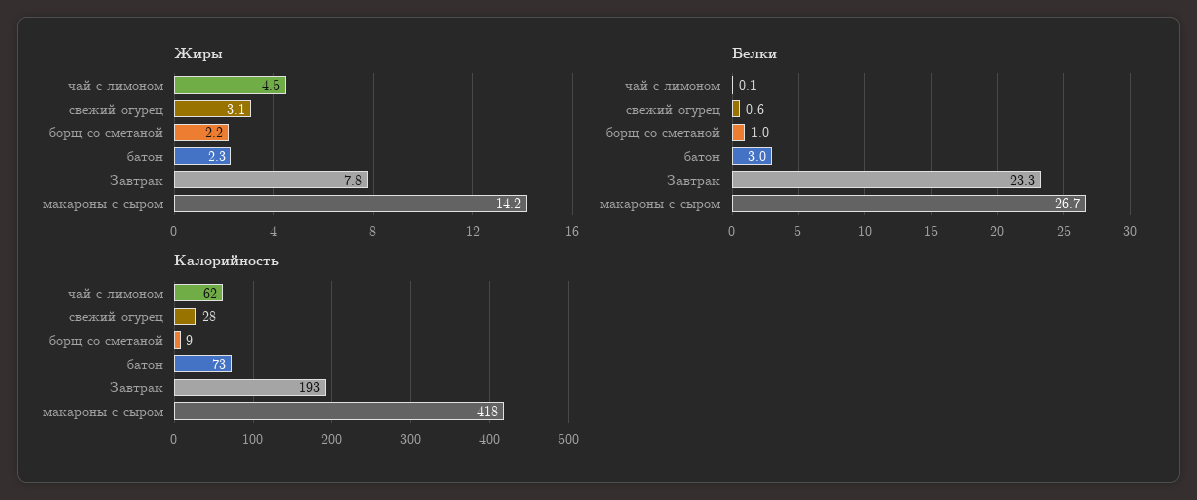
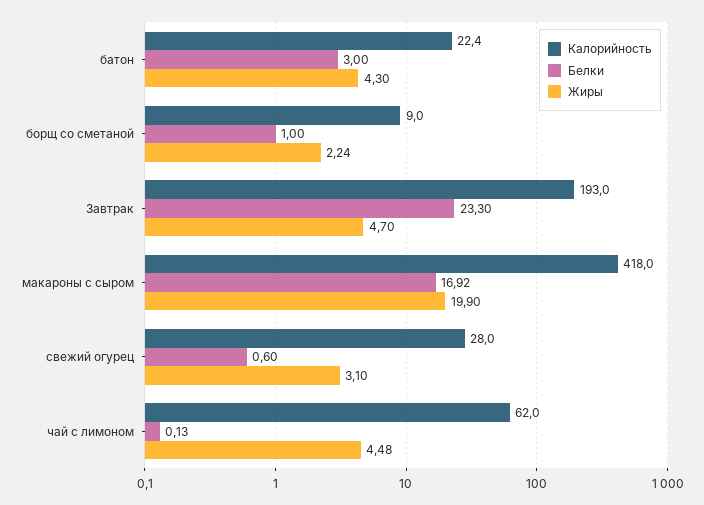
  {
    "Жиры": {
      "чай с лимоном": 4.48,
      "свежий огурец": 3.1,
      "борщ со сметаной": 2.24,
-     "батон": 2.3,
+     "батон": 4.3,
-     "Завтрак": 7.8,
+     "Завтрак": 4.7,
-     "макароны с сыром": 14.2
+     "макароны с сыром": 19.9
    },
    "Белки": {
      "чай с лимоном": 0.13,
      "свежий огурец": 0.6,
      "борщ со сметаной": 1,
      "батон": 3,
      "Завтрак": 23.3,
-     "макароны с сыром": 26.7
+     "макароны с сыром": 16.92
    },
    "Калорийность": {
      "чай с лимоном": 62,
      "свежий огурец": 28,
      "борщ со сметаной": 9,
-     "батон": 73,
+     "батон": 22.4,
      "Завтрак": 193,
      "макароны с сыром": 418
    }
  }

